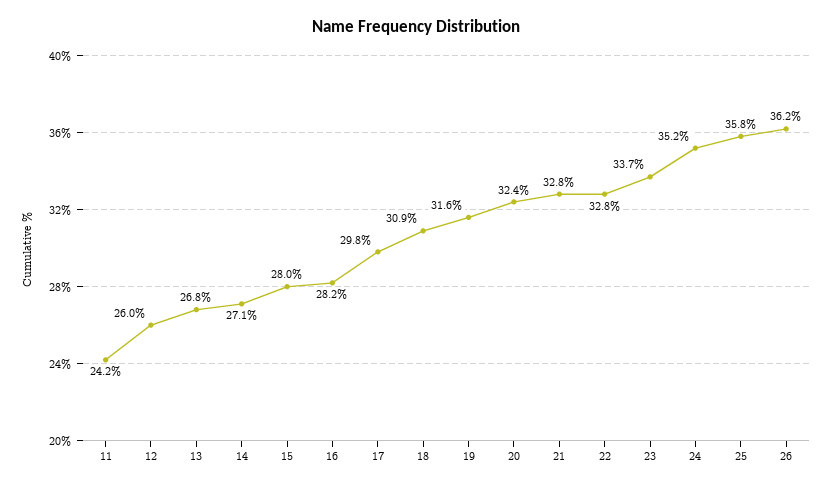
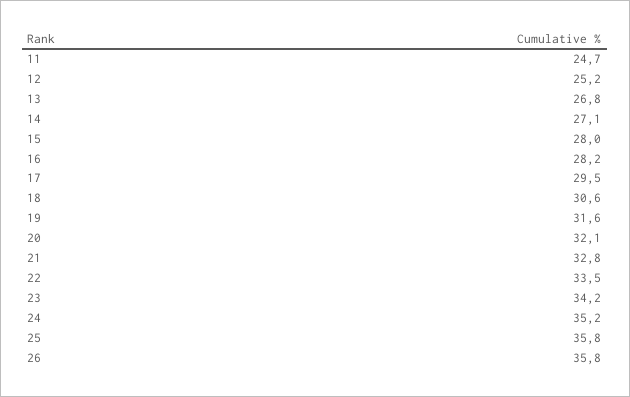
  {
-   "11": 24.2,
+   "11": 24.7,
-   "12": 26,
+   "12": 25.2,
    "13": 26.8,
    "14": 27.1,
    "15": 28,
    "16": 28.2,
-   "17": 29.8,
+   "17": 29.5,
-   "18": 30.9,
+   "18": 30.6,
    "19": 31.6,
-   "20": 32.4,
+   "20": 32.1,
    "21": 32.8,
-   "22": 32.8,
+   "22": 33.5,
-   "23": 33.7,
+   "23": 34.2,
    "24": 35.2,
    "25": 35.8,
-   "26": 36.2
+   "26": 35.8
  }

